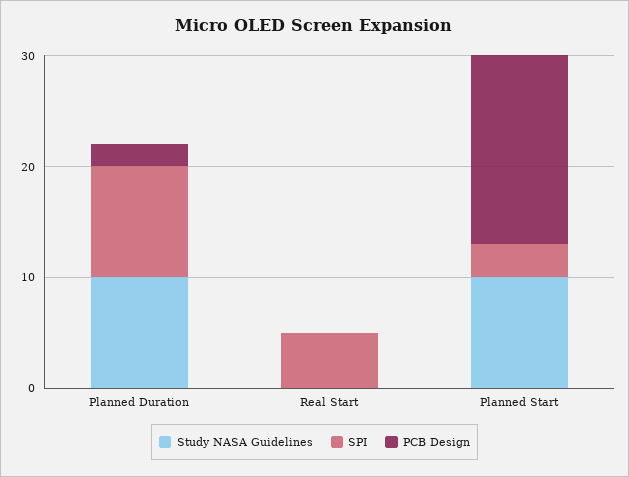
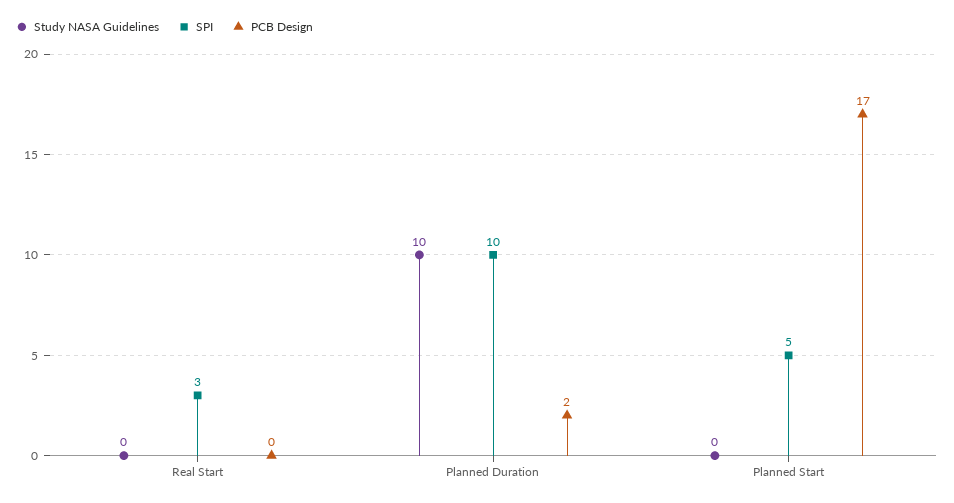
  {
    "Study NASA Guidelines": {
      "Planned Duration": 10,
      "Real Start": 0,
-     "Planned Start": 10
+     "Planned Start": 0
    },
    "SPI": {
      "Planned Duration": 10,
-     "Real Start": 5,
+     "Real Start": 3,
-     "Planned Start": 3
+     "Planned Start": 5
    },
    "PCB Design": {
      "Planned Duration": 2,
      "Real Start": 0,
      "Planned Start": 17
    }
  }

